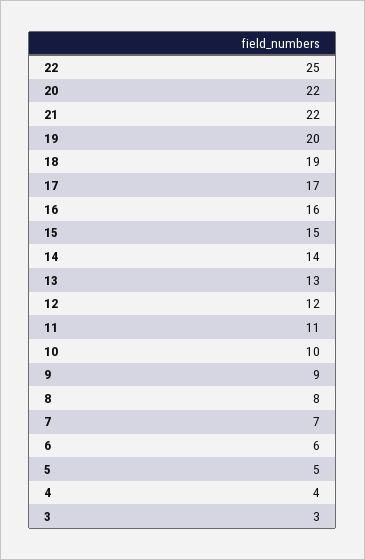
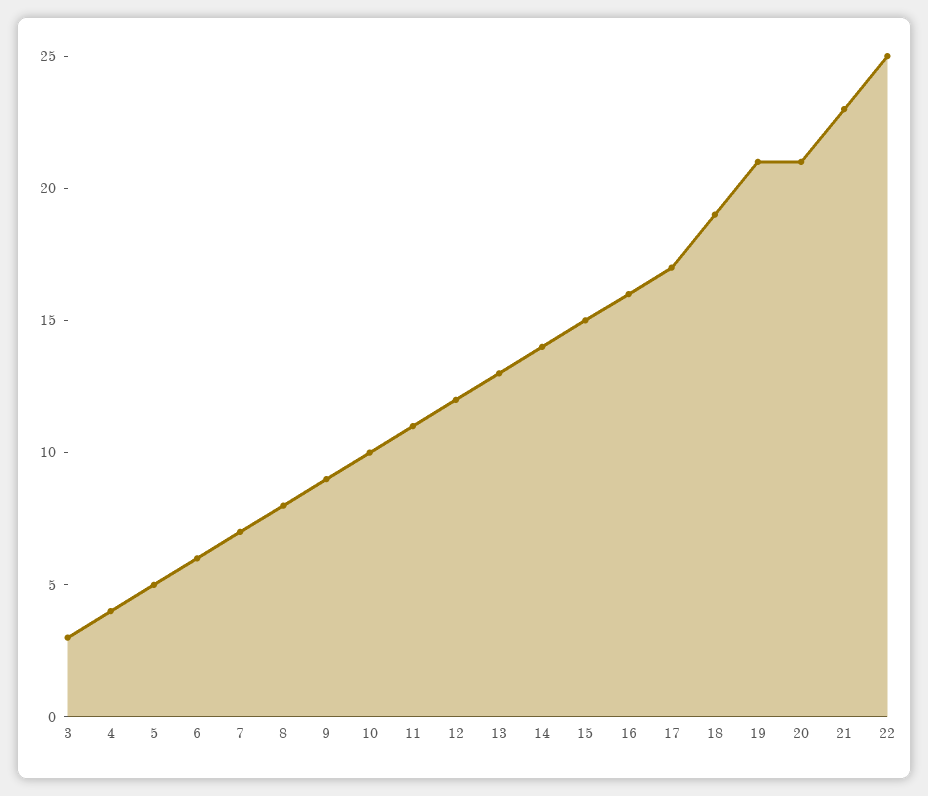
  {
    "22": 25,
-   "20": 22,
+   "20": 21,
-   "21": 22,
+   "21": 23,
-   "19": 20,
+   "19": 21,
    "18": 19,
    "17": 17,
    "16": 16,
    "15": 15,
    "14": 14,
    "13": 13,
    "12": 12,
    "11": 11,
    "10": 10,
    "9": 9,
    "8": 8,
    "7": 7,
    "6": 6,
    "5": 5,
    "4": 4,
    "3": 3
  }

